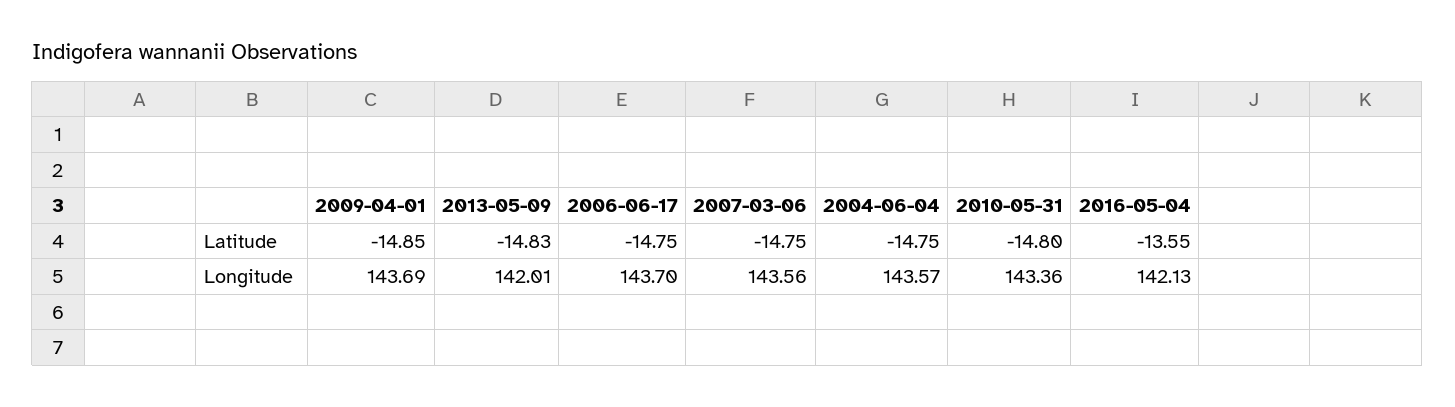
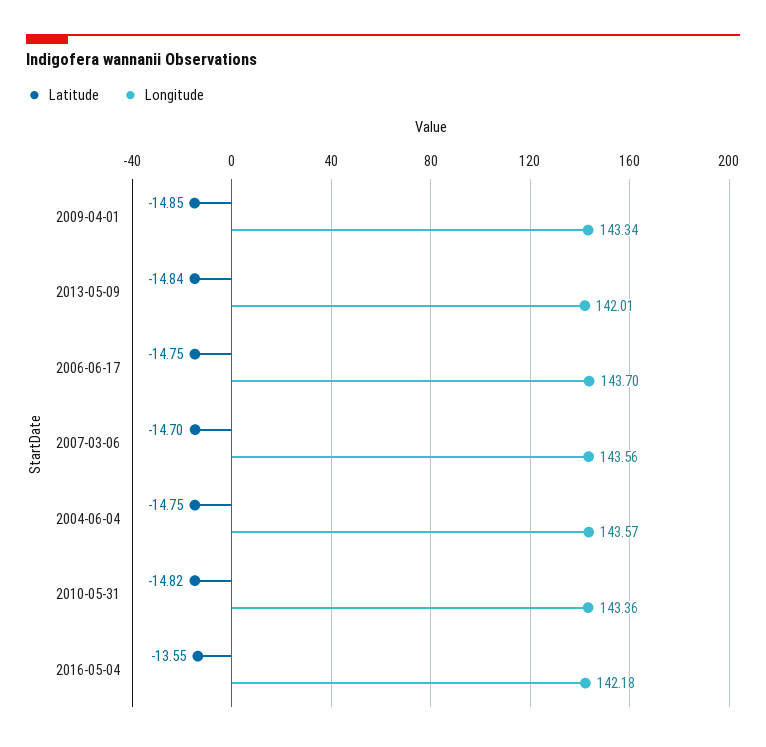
  {
    "Latitude": {
      "2009-04-01": -14.85,
-     "2013-05-09": -14.83,
+     "2013-05-09": -14.84,
      "2006-06-17": -14.75,
-     "2007-03-06": -14.75,
+     "2007-03-06": -14.7,
      "2004-06-04": -14.75,
-     "2010-05-31": -14.8,
+     "2010-05-31": -14.82,
      "2016-05-04": -13.55
    },
    "Longitude": {
-     "2009-04-01": 143.69,
+     "2009-04-01": 143.34,
      "2013-05-09": 142.01,
      "2006-06-17": 143.7,
      "2007-03-06": 143.56,
      "2004-06-04": 143.57,
      "2010-05-31": 143.36,
-     "2016-05-04": 142.13
+     "2016-05-04": 142.18
    }
  }

